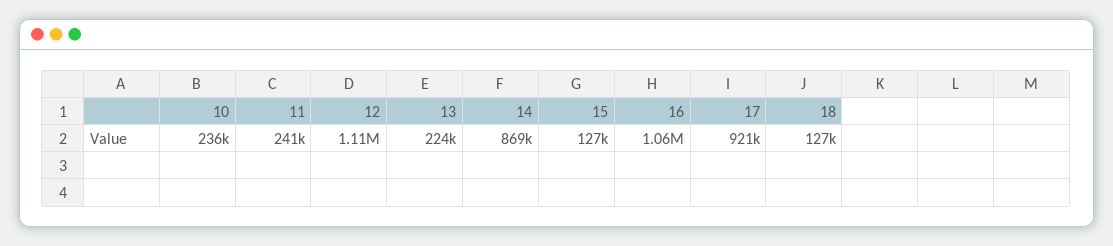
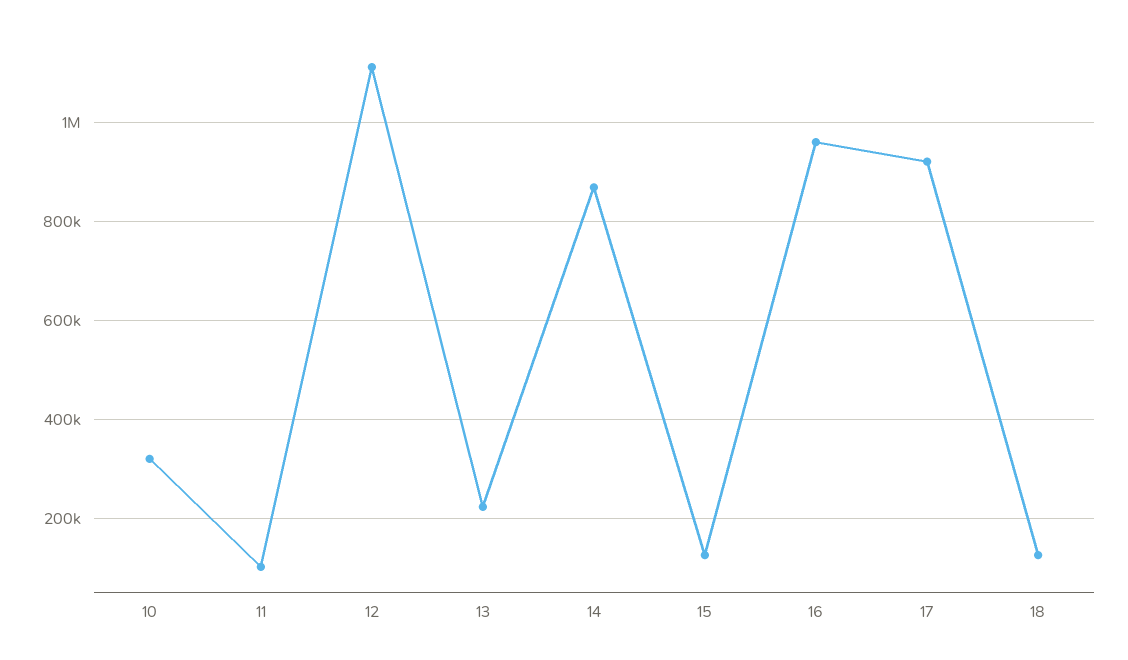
  {
-   "10": 236000,
+   "10": 320000,
-   "11": 241000,
+   "11": 100000,
    "12": 1110000,
    "13": 224000,
    "14": 869000,
    "15": 127000,
-   "16": 1060000,
+   "16": 960000,
    "17": 921000,
    "18": 127000
  }

